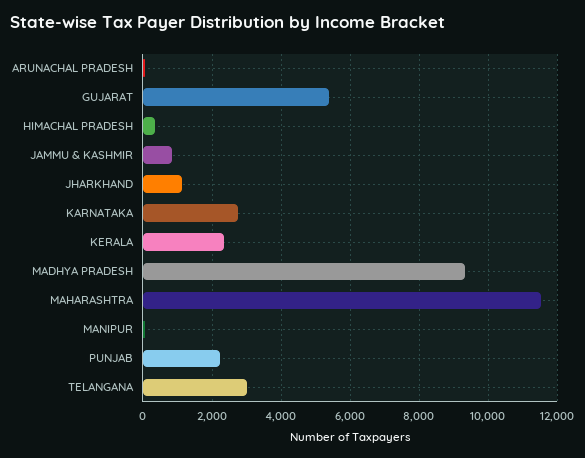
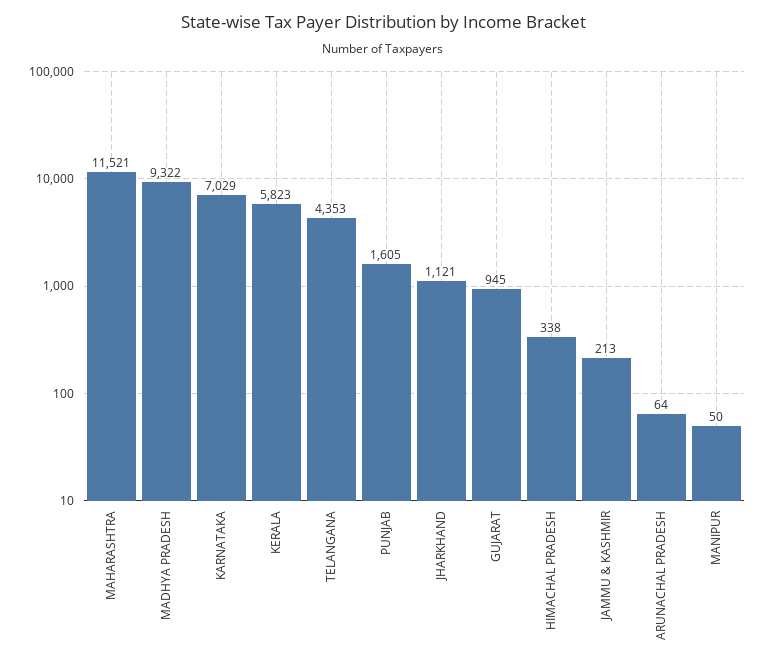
  {
    "ARUNACHAL PRADESH": 64,
-   "GUJARAT": 5400,
+   "GUJARAT": 945,
    "HIMACHAL PRADESH": 338,
-   "JAMMU & KASHMIR": 800,
+   "JAMMU & KASHMIR": 213,
    "JHARKHAND": 1121,
-   "KARNATAKA": 2800,
+   "KARNATAKA": 7029,
-   "KERALA": 2400,
+   "KERALA": 5823,
    "MADHYA PRADESH": 9322,
    "MAHARASHTRA": 11521,
    "MANIPUR": 50,
-   "PUNJAB": 2200,
+   "PUNJAB": 1605,
-   "TELANGANA": 3000
+   "TELANGANA": 4353
  }

